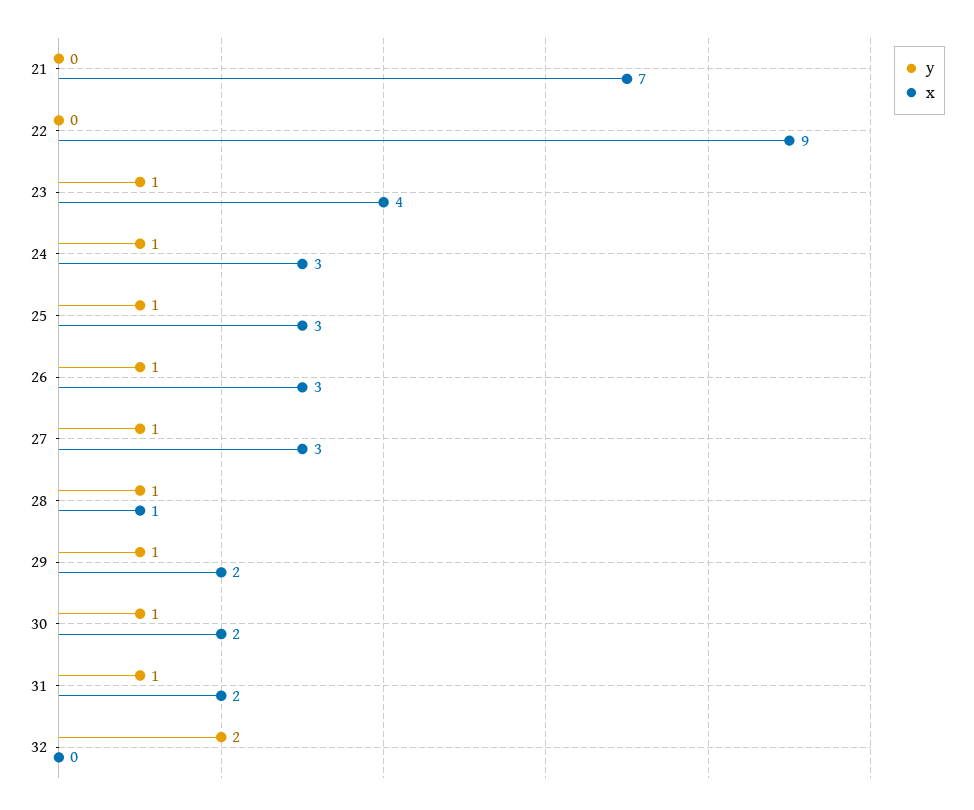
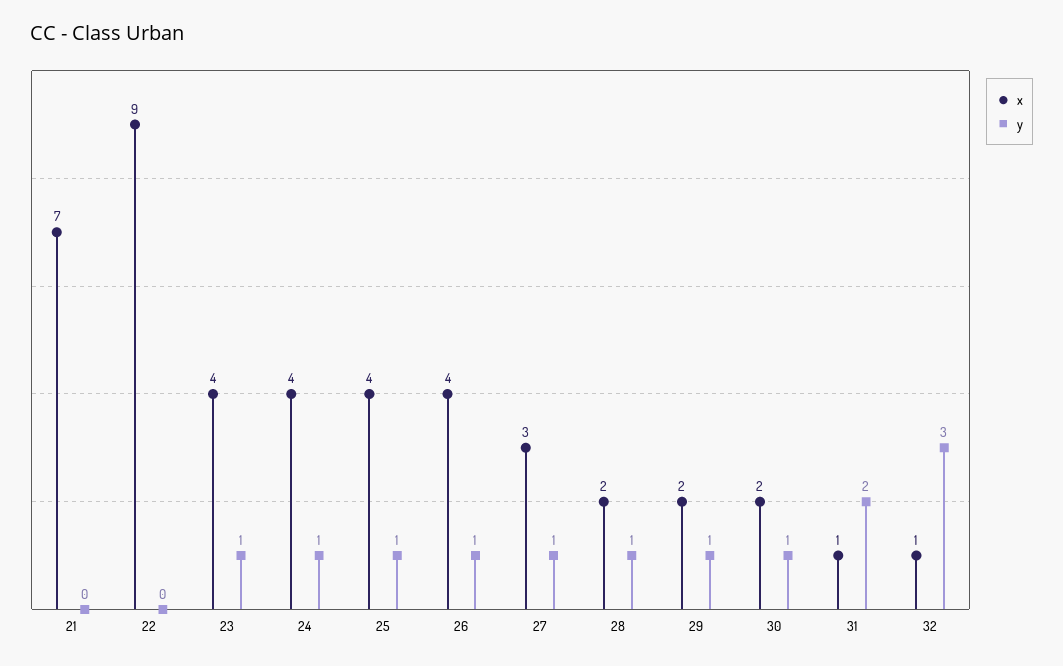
  {
    "y": {
      "21": 0,
      "22": 0,
      "23": 1,
      "24": 1,
      "25": 1,
      "26": 1,
      "27": 1,
      "28": 1,
      "29": 1,
      "30": 1,
-     "31": 1,
+     "31": 2,
-     "32": 2
+     "32": 3
    },
    "x": {
      "21": 7,
      "22": 9,
      "23": 4,
-     "24": 3,
+     "24": 4,
-     "25": 3,
+     "25": 4,
-     "26": 3,
+     "26": 4,
      "27": 3,
-     "28": 1,
+     "28": 2,
      "29": 2,
      "30": 2,
-     "31": 2,
+     "31": 1,
-     "32": 0
+     "32": 1
    }
  }

